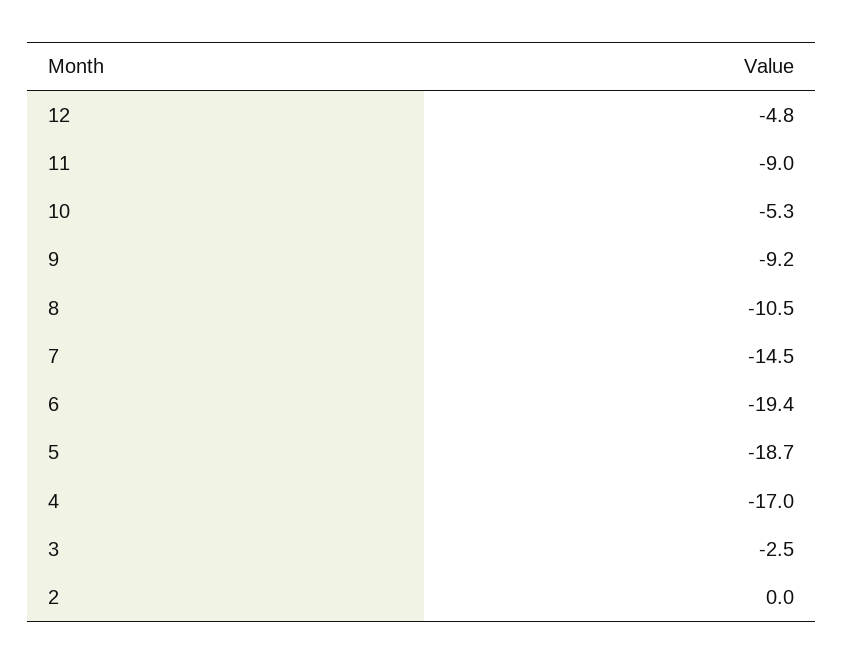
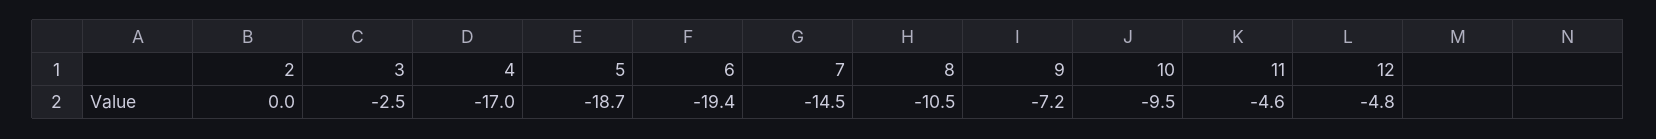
  {
    "12": -4.8,
-   "11": -9,
+   "11": -4.6,
-   "10": -5.3,
+   "10": -9.5,
-   "9": -9.2,
+   "9": -7.2,
    "8": -10.5,
    "7": -14.5,
    "6": -19.4,
    "5": -18.7,
    "4": -17,
    "3": -2.5,
    "2": 0
  }

